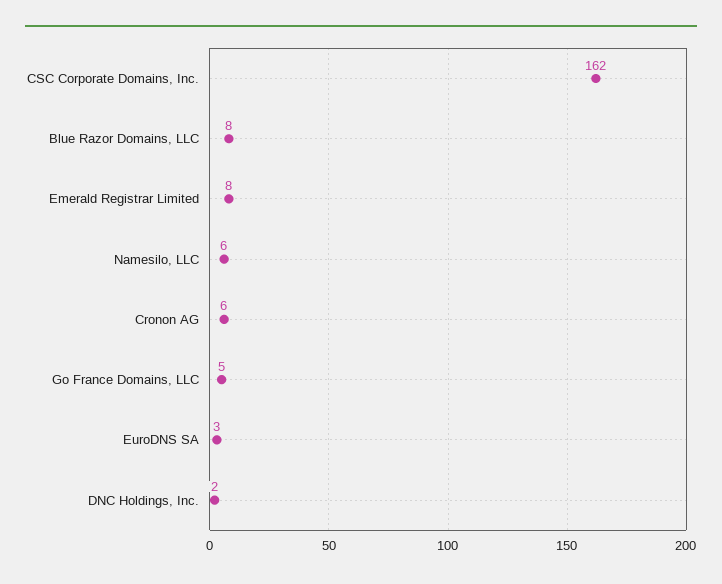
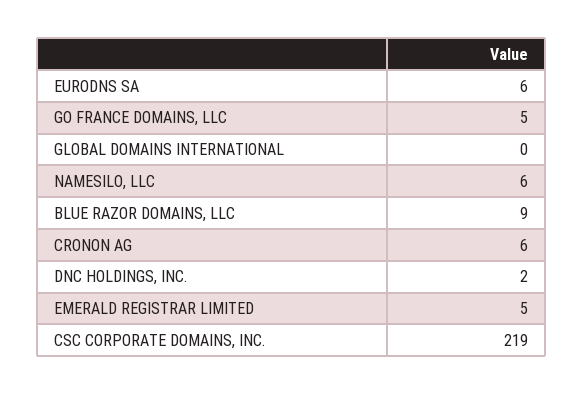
  {
-   "CSC Corporate Domains, Inc.": 162,
+   "CSC Corporate Domains, Inc.": 219,
-   "Blue Razor Domains, LLC": 8,
+   "Blue Razor Domains, LLC": 9,
-   "Emerald Registrar Limited": 8,
+   "Emerald Registrar Limited": 5,
    "Namesilo, LLC": 6,
    "Cronon AG": 6,
    "Go France Domains, LLC": 5,
-   "EuroDNS SA": 3,
+   "EuroDNS SA": 6,
-   "DNC Holdings, Inc.": 2
+   "DNC Holdings, Inc.": 2,
+   "GLOBAL DOMAINS INTERNATIONAL": 0
  }

